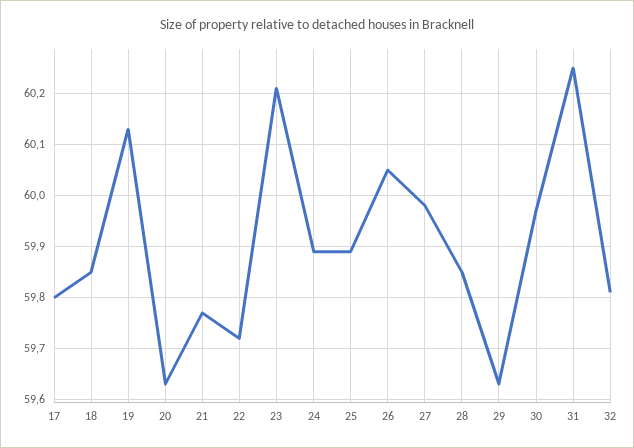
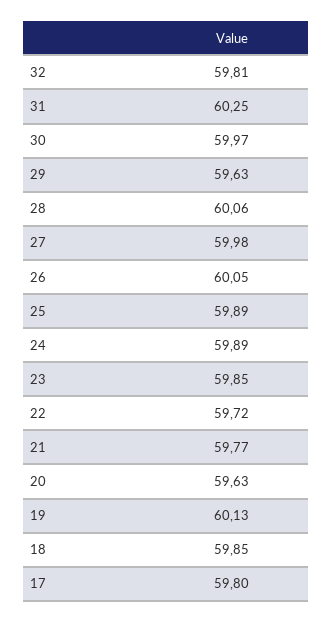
  {
    "17": 59.8,
    "18": 59.85,
    "19": 60.13,
    "20": 59.63,
    "21": 59.77,
    "22": 59.72,
-   "23": 60.2,
+   "23": 59.85,
    "24": 59.89,
    "25": 59.89,
    "26": 60.05,
    "27": 59.98,
-   "28": 59.85,
+   "28": 60.06,
    "29": 59.63,
    "30": 59.97,
    "31": 60.25,
    "32": 59.81
  }

